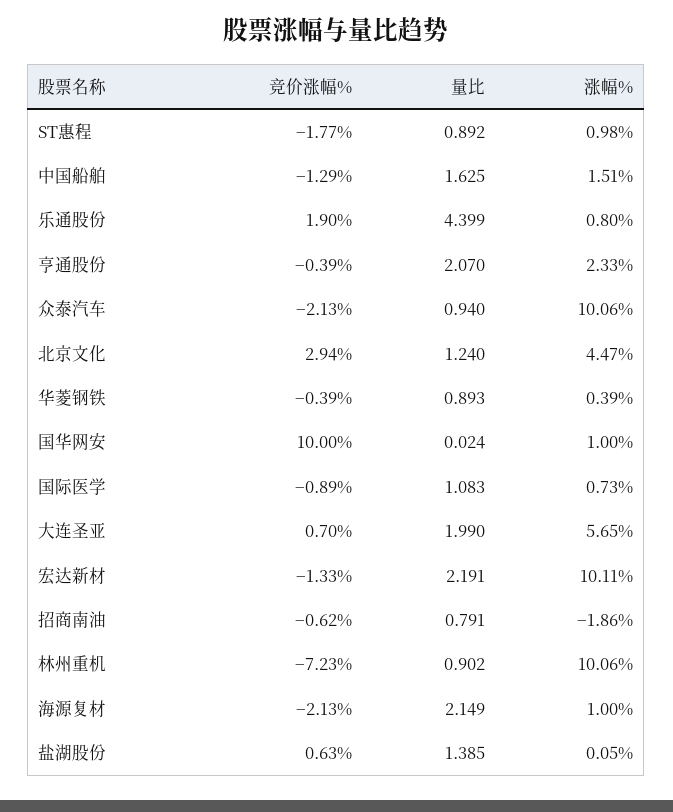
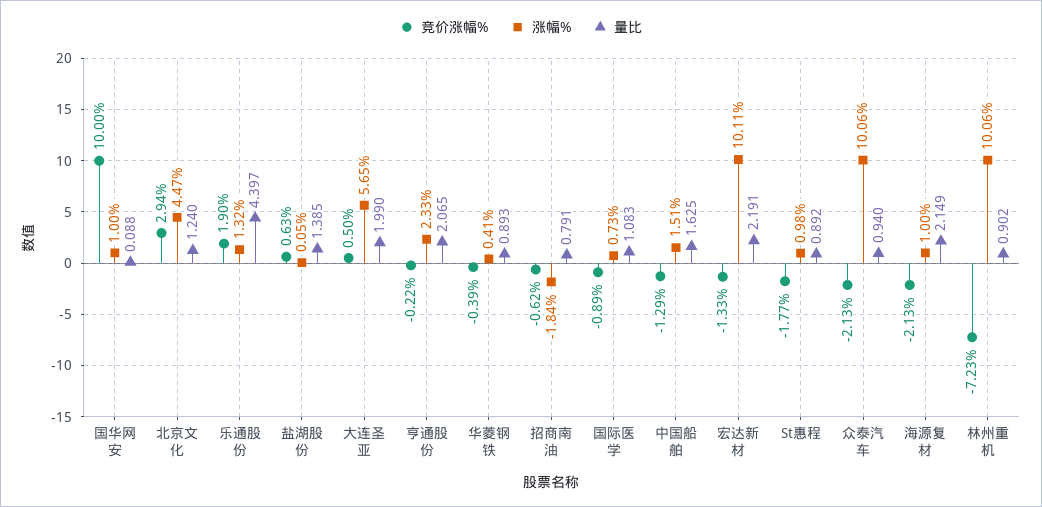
  {
    "竞价涨幅%": {
      "ST惠程": -1.77,
      "中国船舶": -1.29,
      "乐通股份": 1.9,
-     "亨通股份": -0.39,
+     "亨通股份": -0.22,
      "众泰汽车": -2.13,
      "北京文化": 2.94,
      "华菱钢铁": -0.39,
      "国华网安": 10,
      "国际医学": -0.89,
-     "大连圣亚": 0.7,
+     "大连圣亚": 0.5,
      "宏达新材": -1.33,
      "招商南油": -0.62,
      "林州重机": -7.23,
      "海源复材": -2.13,
      "盐湖股份": 0.63
    },
    "量比": {
      "ST惠程": 0.892,
      "中国船舶": 1.625,
-     "乐通股份": 4.399,
+     "乐通股份": 4.397,
-     "亨通股份": 2.07,
+     "亨通股份": 2.065,
      "众泰汽车": 0.94,
      "北京文化": 1.24,
      "华菱钢铁": 0.893,
-     "国华网安": 0.024,
+     "国华网安": 0.088,
      "国际医学": 1.083,
      "大连圣亚": 1.99,
      "宏达新材": 2.191,
      "招商南油": 0.791,
      "林州重机": 0.902,
      "海源复材": 2.149,
      "盐湖股份": 1.385
    },
    "涨幅%": {
      "ST惠程": 0.98,
      "中国船舶": 1.51,
-     "乐通股份": 0.8,
+     "乐通股份": 1.32,
      "亨通股份": 2.33,
      "众泰汽车": 10.06,
      "北京文化": 4.47,
-     "华菱钢铁": 0.39,
+     "华菱钢铁": 0.41,
      "国华网安": 1,
      "国际医学": 0.73,
      "大连圣亚": 5.65,
      "宏达新材": 10.11,
-     "招商南油": -1.86,
+     "招商南油": -1.84,
      "林州重机": 10.06,
      "海源复材": 1,
      "盐湖股份": 0.05
    }
  }

